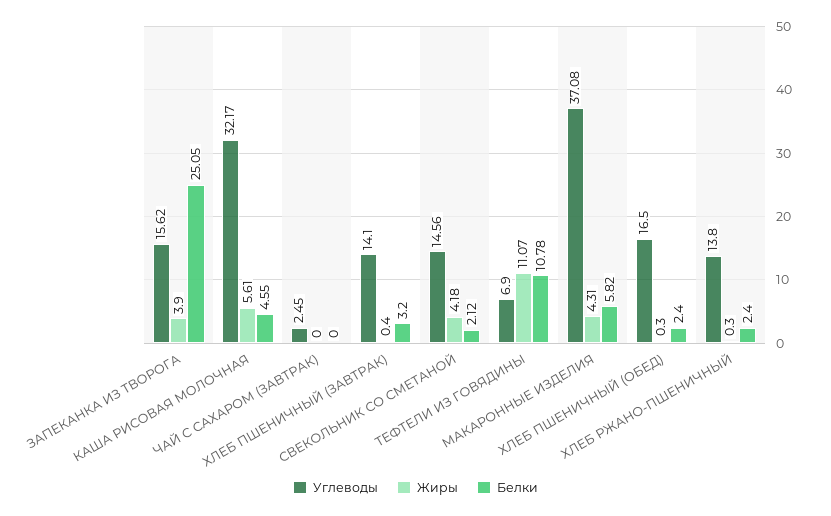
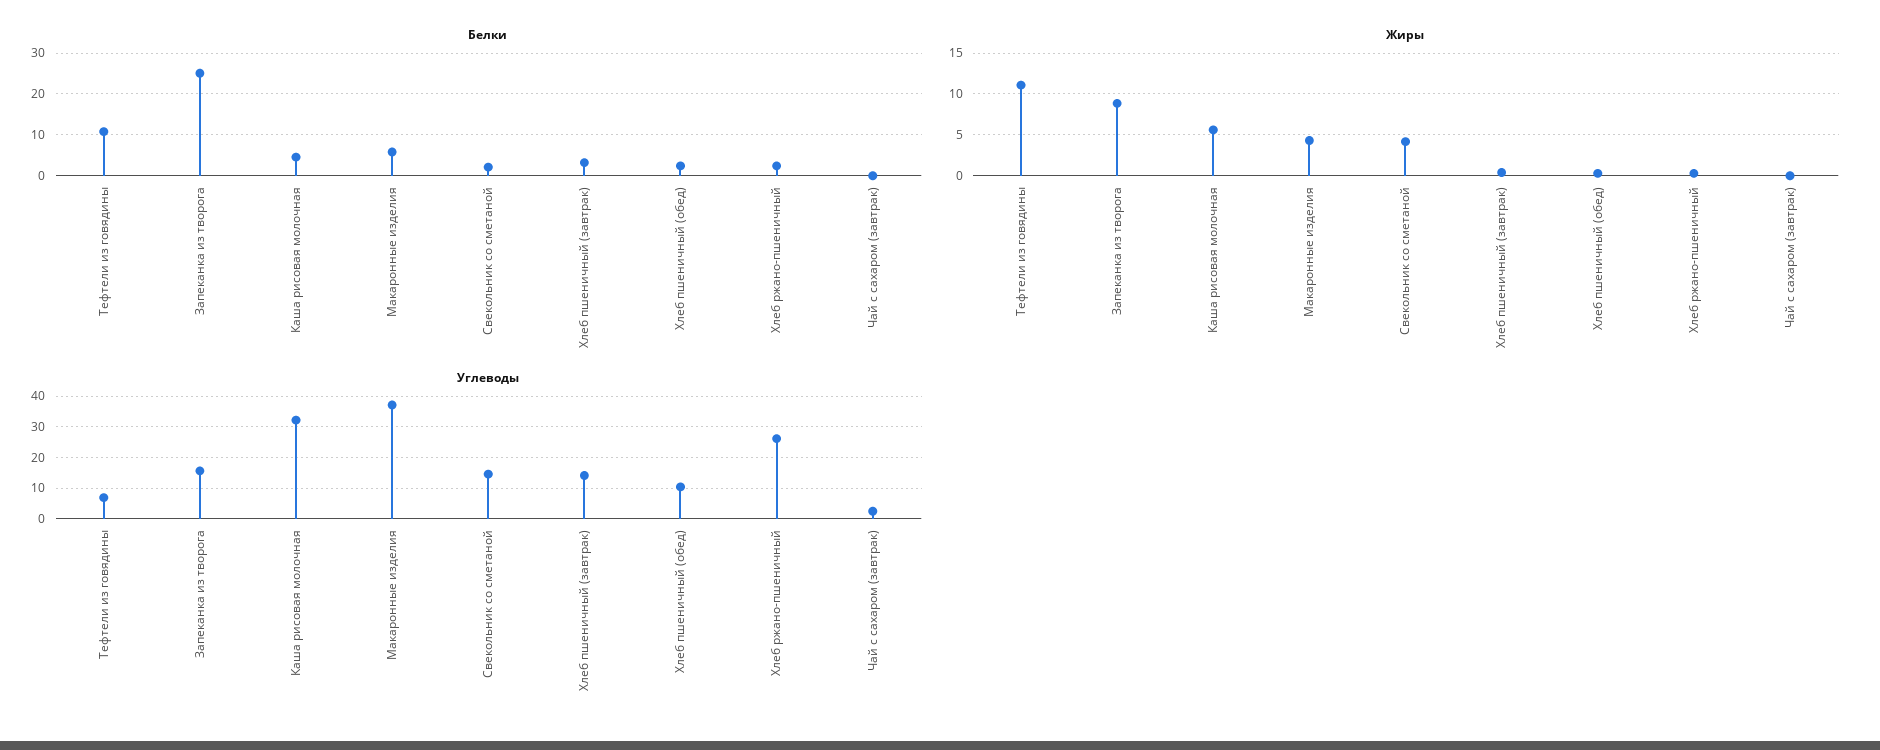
  {
    "Углеводы": {
      "ЗАПЕКАНКА ИЗ ТВОРОГА": 15.62,
      "КАША РИСОВАЯ МОЛОЧНАЯ": 32.17,
      "ЧАЙ С САХАРОМ (ЗАВТРАК)": 2.45,
      "ХЛЕБ ПШЕНИЧНЫЙ (ЗАВТРАК)": 14.1,
      "СВЕКОЛЬНИК СО СМЕТАНОЙ": 14.56,
      "ТЕФТЕЛИ ИЗ ГОВЯДИНЫ": 6.9,
      "МАКАРОННЫЕ ИЗДЕЛИЯ": 37.08,
-     "ХЛЕБ ПШЕНИЧНЫЙ (ОБЕД)": 16.5,
+     "ХЛЕБ ПШЕНИЧНЫЙ (ОБЕД)": 10,
-     "ХЛЕБ РЖАНО-ПШЕНИЧНЫЙ": 13.8
+     "ХЛЕБ РЖАНО-ПШЕНИЧНЫЙ": 26
    },
    "Жиры": {
-     "ЗАПЕКАНКА ИЗ ТВОРОГА": 3.9,
+     "ЗАПЕКАНКА ИЗ ТВОРОГА": 9,
      "КАША РИСОВАЯ МОЛОЧНАЯ": 5.61,
      "ЧАЙ С САХАРОМ (ЗАВТРАК)": 0,
      "ХЛЕБ ПШЕНИЧНЫЙ (ЗАВТРАК)": 0.4,
      "СВЕКОЛЬНИК СО СМЕТАНОЙ": 4.18,
      "ТЕФТЕЛИ ИЗ ГОВЯДИНЫ": 11.07,
      "МАКАРОННЫЕ ИЗДЕЛИЯ": 4.31,
      "ХЛЕБ ПШЕНИЧНЫЙ (ОБЕД)": 0.3,
      "ХЛЕБ РЖАНО-ПШЕНИЧНЫЙ": 0.3
    },
    "Белки": {
      "ЗАПЕКАНКА ИЗ ТВОРОГА": 25.05,
      "КАША РИСОВАЯ МОЛОЧНАЯ": 4.55,
      "ЧАЙ С САХАРОМ (ЗАВТРАК)": 0,
      "ХЛЕБ ПШЕНИЧНЫЙ (ЗАВТРАК)": 3.2,
      "СВЕКОЛЬНИК СО СМЕТАНОЙ": 2.12,
      "ТЕФТЕЛИ ИЗ ГОВЯДИНЫ": 10.78,
      "МАКАРОННЫЕ ИЗДЕЛИЯ": 5.82,
      "ХЛЕБ ПШЕНИЧНЫЙ (ОБЕД)": 2.4,
      "ХЛЕБ РЖАНО-ПШЕНИЧНЫЙ": 2.4
    }
  }

